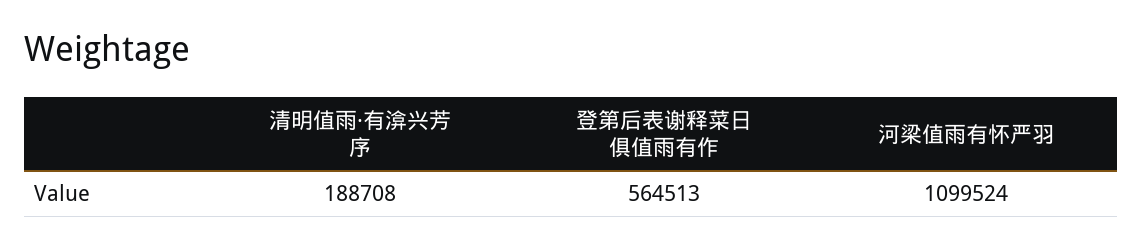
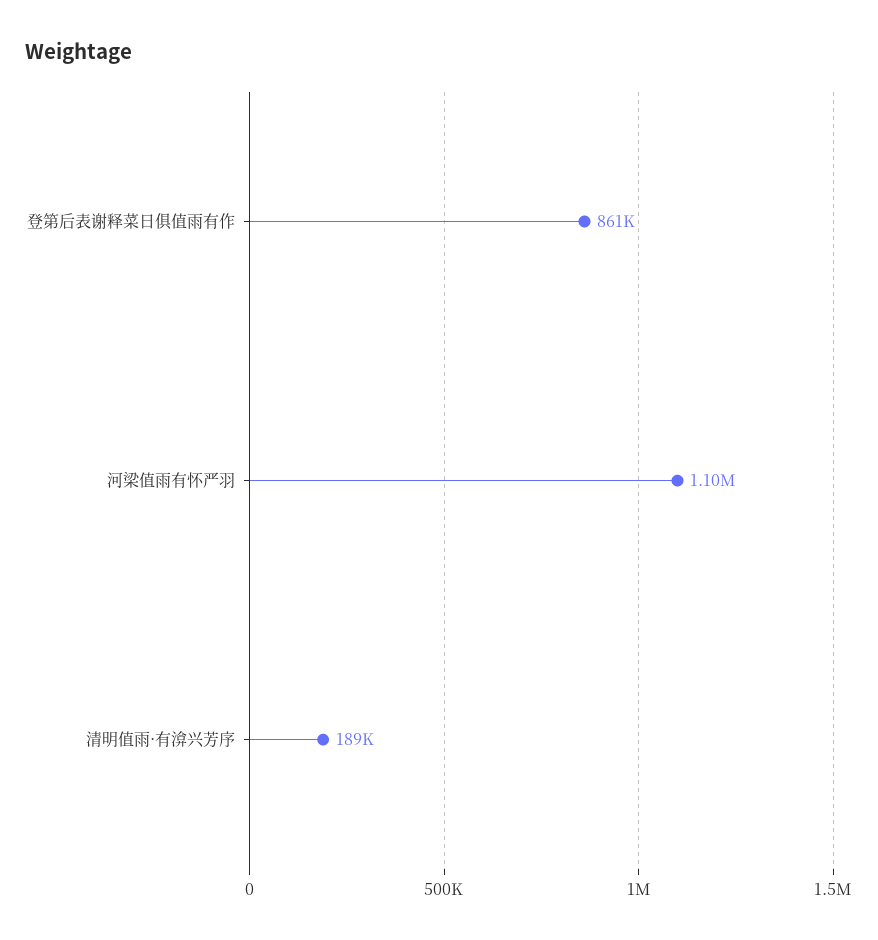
  {
    "清明值雨·有渰兴芳序": 188708,
-   "登第后表谢释菜日俱值雨有作": 564513,
+   "登第后表谢释菜日俱值雨有作": 861000,
    "河梁值雨有怀严羽": 1099524
  }

